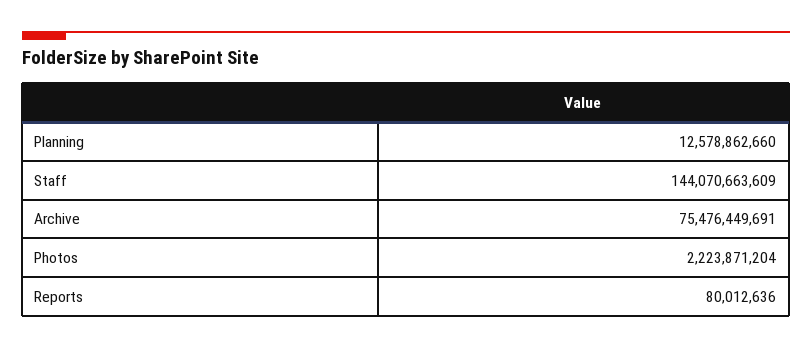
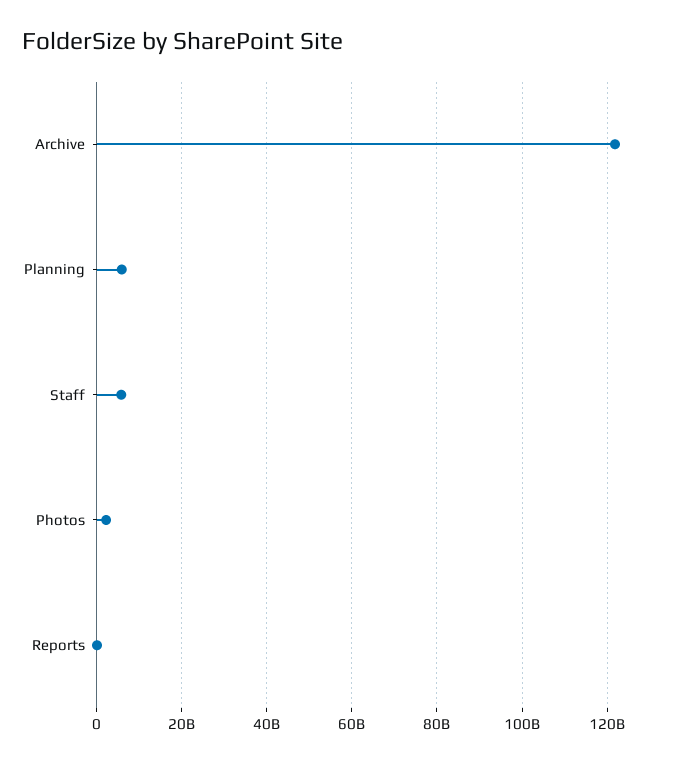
  {
-   "Planning": 12578862660,
+   "Planning": 6000000000,
-   "Staff": 144070663609,
+   "Staff": 6000000000,
-   "Archive": 75476449691,
+   "Archive": 122000000000,
    "Photos": 2223871204,
    "Reports": 80012636
  }

